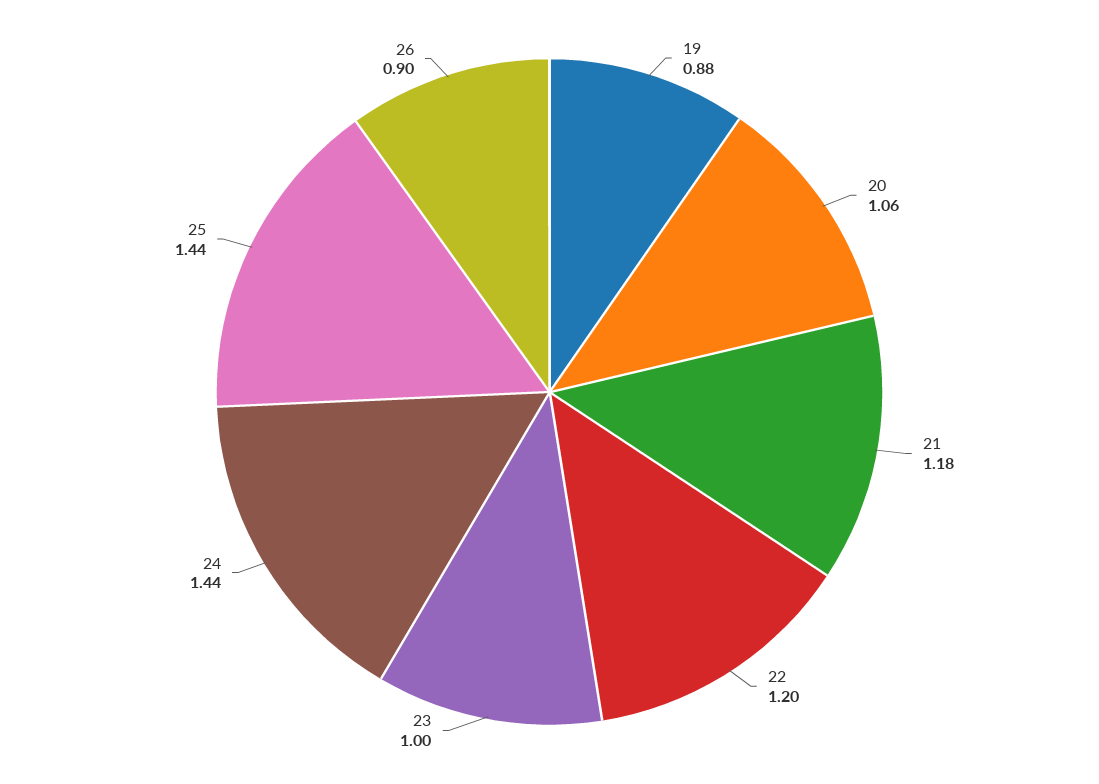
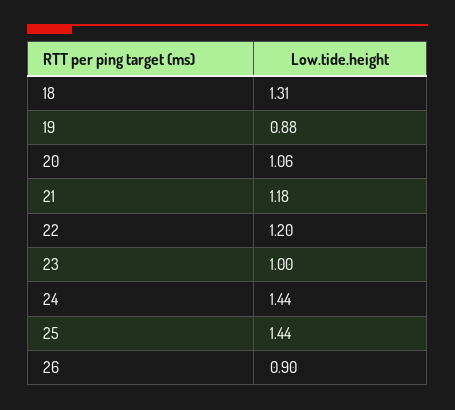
  {
    "19": 0.88,
    "20": 1.06,
    "21": 1.18,
    "22": 1.2,
    "23": 1,
    "24": 1.44,
    "25": 1.44,
-   "26": 0.9
+   "26": 0.9,
+   "18": 1.31
  }

